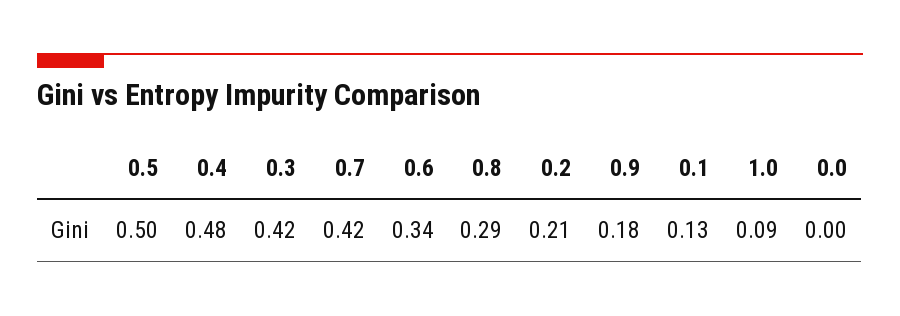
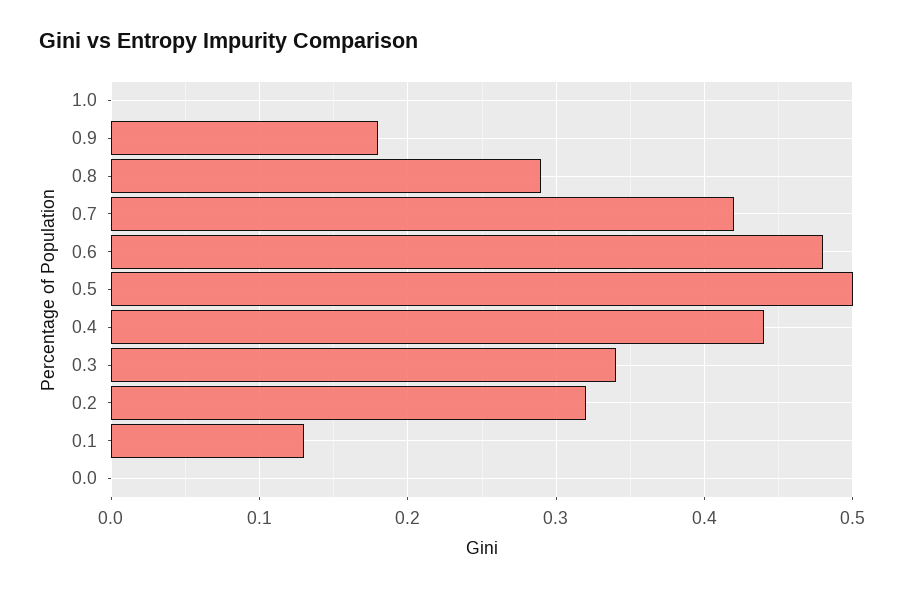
  {
    "0.5": 0.5,
-   "0.4": 0.48,
+   "0.4": 0.44,
-   "0.3": 0.42,
+   "0.3": 0.34,
    "0.7": 0.42,
-   "0.6": 0.34,
+   "0.6": 0.48,
    "0.8": 0.29,
-   "0.2": 0.21,
+   "0.2": 0.32,
    "0.9": 0.18,
    "0.1": 0.13,
-   "1.0": 0.09,
+   "1.0": 0,
    "0.0": 0
  }

